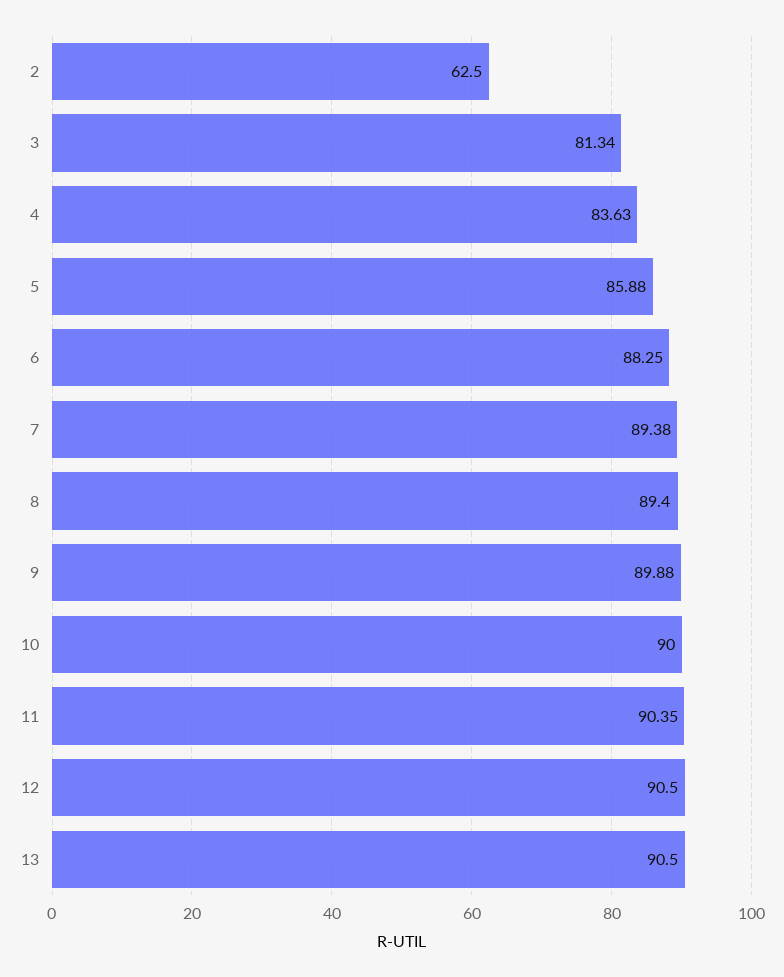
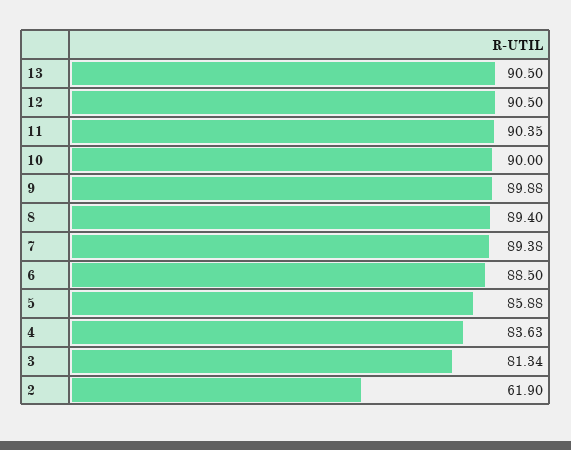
  {
-   "2": 62.5,
+   "2": 61.9,
    "3": 81.34,
    "4": 83.63,
    "5": 85.88,
-   "6": 88.25,
+   "6": 88.5,
    "7": 89.38,
    "8": 89.4,
    "9": 89.88,
    "10": 90,
    "11": 90.35,
    "12": 90.5,
    "13": 90.5
  }

